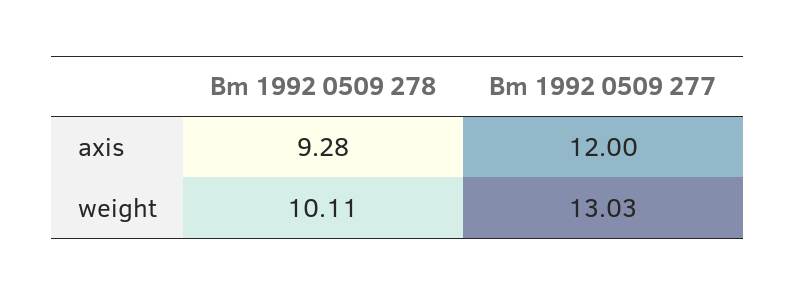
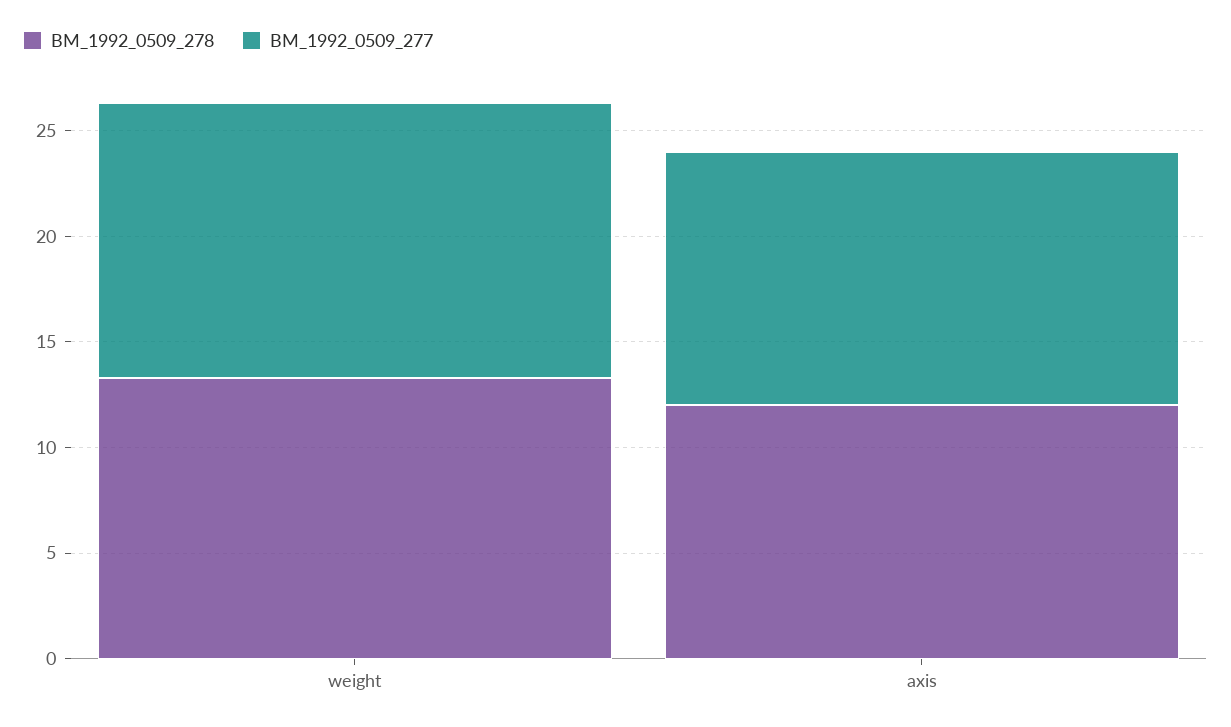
  {
    "Bm 1992 0509 278": {
-     "axis": 9.28,
+     "axis": 12,
-     "weight": 10.11
+     "weight": 13
    },
    "Bm 1992 0509 277": {
      "axis": 12,
      "weight": 13.03
    }
  }

